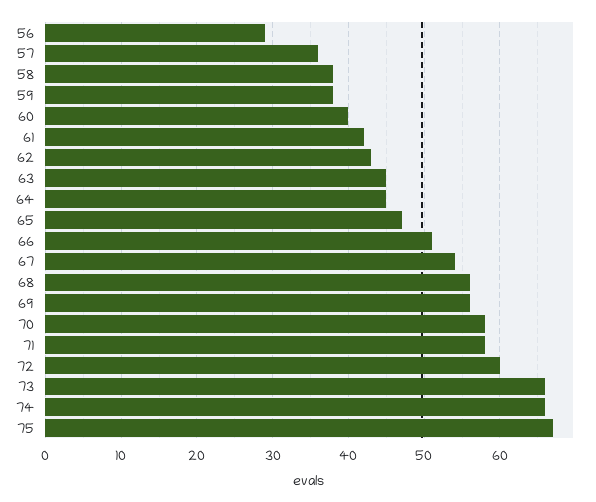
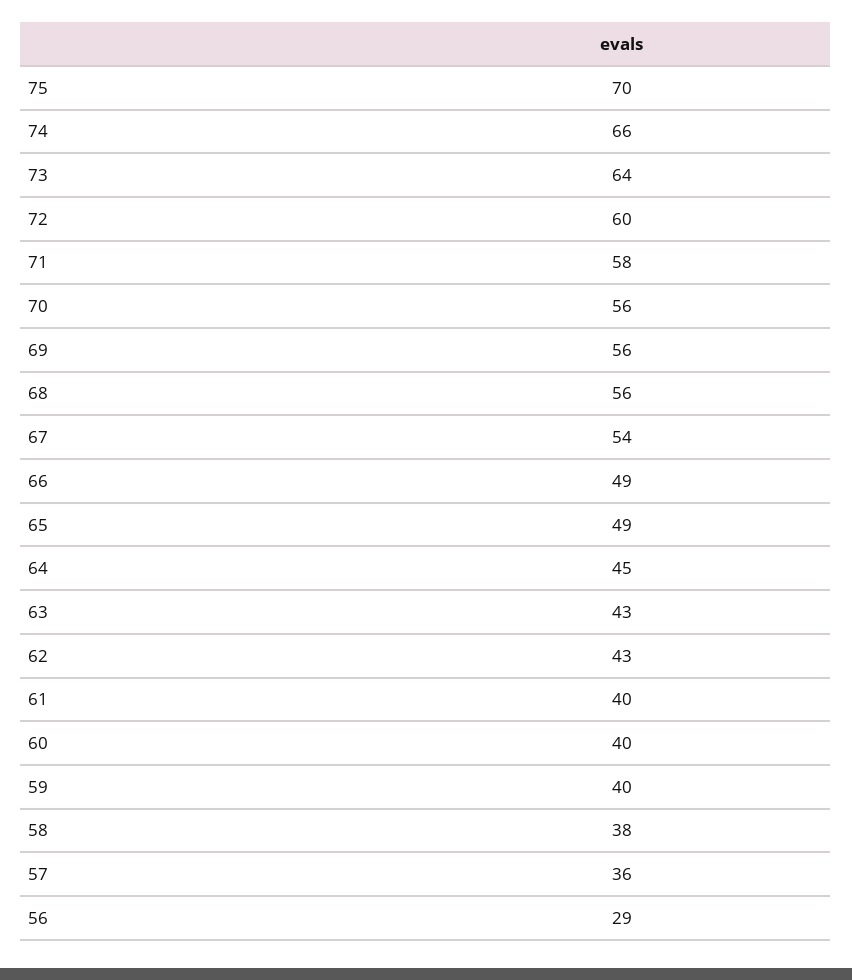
  {
    "56": 29,
    "57": 36,
    "58": 38,
-   "59": 38,
+   "59": 40,
    "60": 40,
-   "61": 42,
+   "61": 40,
    "62": 43,
-   "63": 45,
+   "63": 43,
    "64": 45,
-   "65": 47,
+   "65": 49,
-   "66": 51,
+   "66": 49,
    "67": 54,
    "68": 56,
    "69": 56,
-   "70": 58,
+   "70": 56,
    "71": 58,
    "72": 60,
-   "73": 66,
+   "73": 64,
    "74": 66,
-   "75": 67
+   "75": 70
  }

